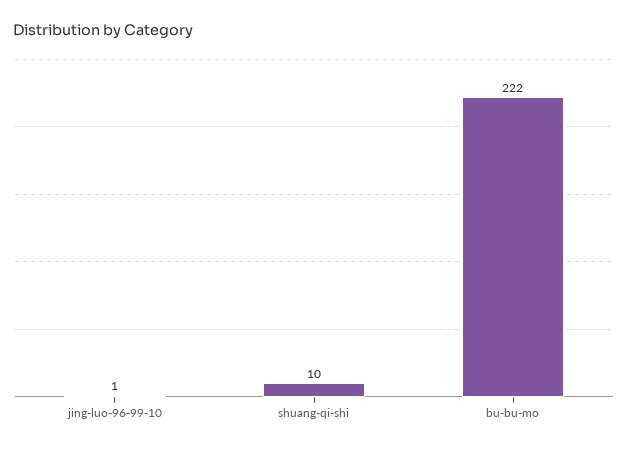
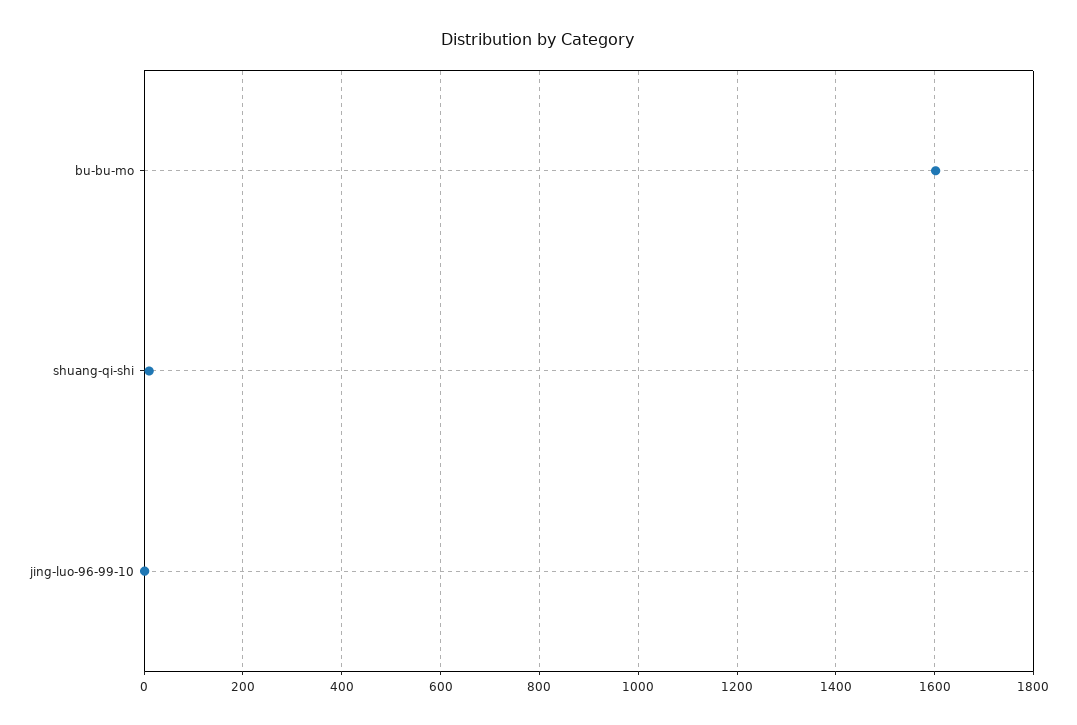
  {
    "jing-luo-96-99-10": 1,
    "shuang-qi-shi": 10,
-   "bu-bu-mo": 222
+   "bu-bu-mo": 1600
  }

